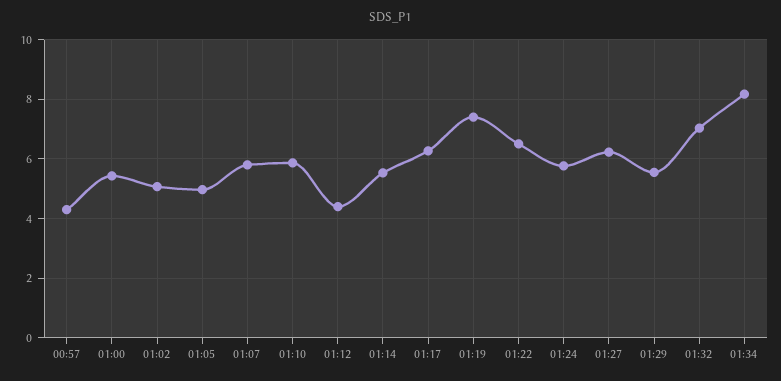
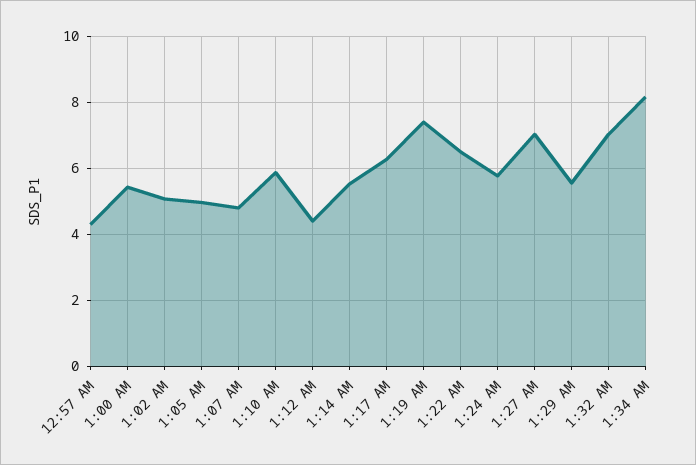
  {
    "00:57": 4.4,
    "01:00": 5.4,
    "01:02": 5,
    "01:05": 5,
-   "01:07": 5.75,
+   "01:07": 4.8,
    "01:10": 5.8,
    "01:12": 4.4,
    "01:14": 5.6,
    "01:17": 6.2,
    "01:19": 7.4,
    "01:22": 6.6,
    "01:24": 5.8,
-   "01:27": 6.25,
+   "01:27": 7,
    "01:29": 5.6,
    "01:32": 7,
    "01:34": 8.2
  }

